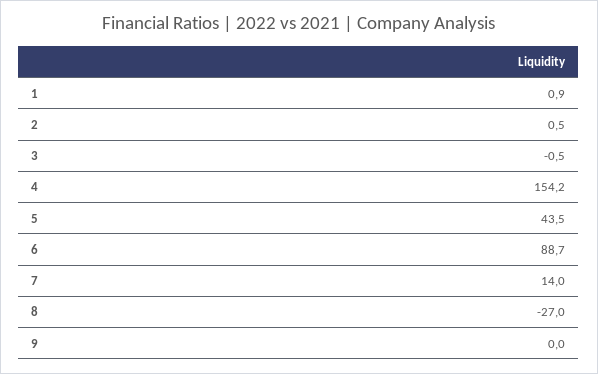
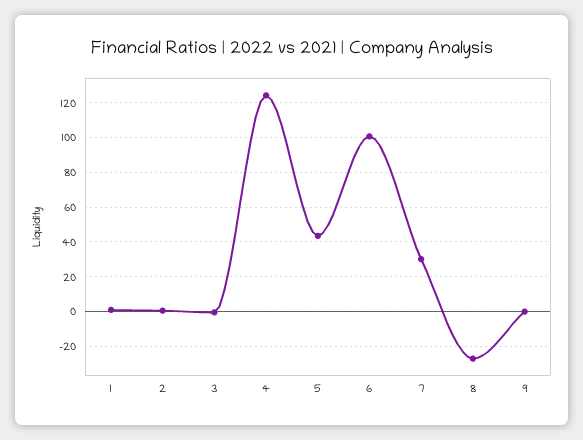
  {
    "1": 0.9,
    "2": 0.5,
    "3": -0.5,
-   "4": 154.2,
+   "4": 125,
    "5": 43.5,
-   "6": 88.7,
+   "6": 100,
-   "7": 14,
+   "7": 30,
    "8": -27,
    "9": 0
  }

